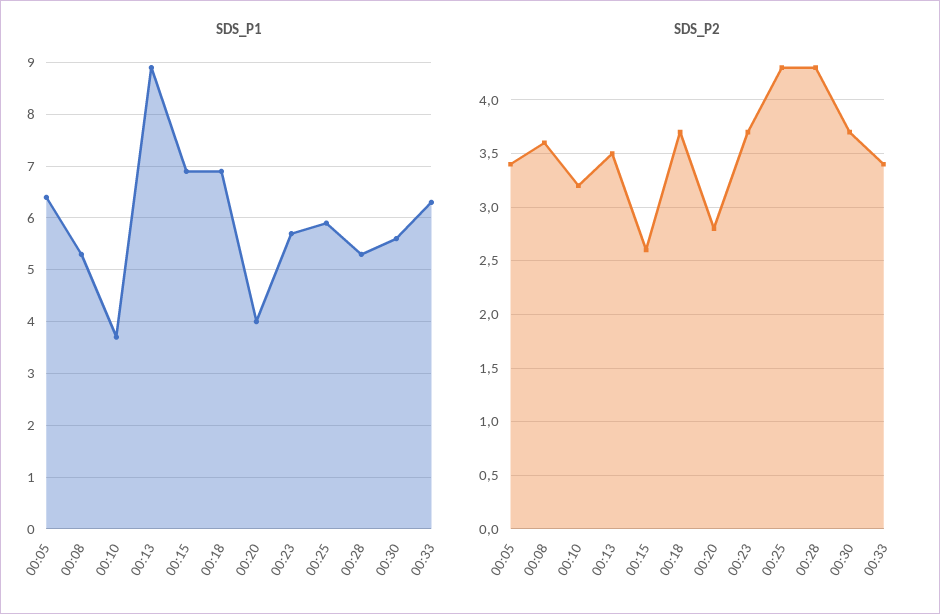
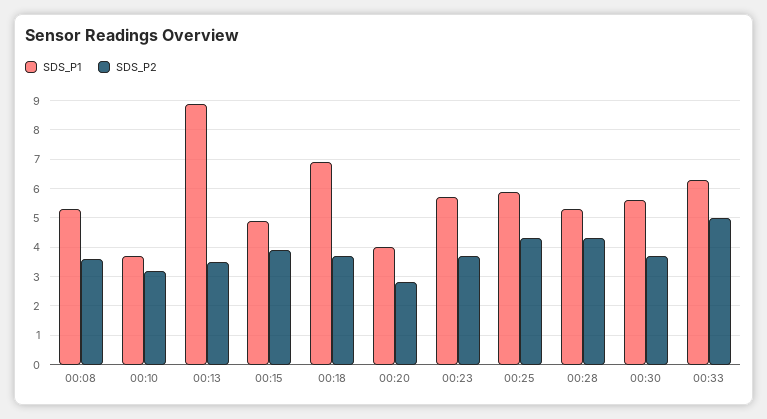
  {
    "SDS_P1": {
-     "00:05": 6.5,
      "00:08": 5.5,
      "00:10": 3.5,
      "00:13": 9,
-     "00:15": 7,
+     "00:15": 5,
      "00:18": 7,
      "00:20": 4,
      "00:23": 5.5,
      "00:25": 6,
      "00:28": 5.5,
      "00:30": 5.5,
      "00:33": 6.5
    },
    "SDS_P2": {
-     "00:05": 3.4,
      "00:08": 3.6,
      "00:10": 3.2,
      "00:13": 3.5,
-     "00:15": 2.6,
+     "00:15": 4,
      "00:18": 3.7,
      "00:20": 2.8,
      "00:23": 3.7,
      "00:25": 4.3,
      "00:28": 4.3,
      "00:30": 3.7,
-     "00:33": 3.4
+     "00:33": 5
    }
  }

